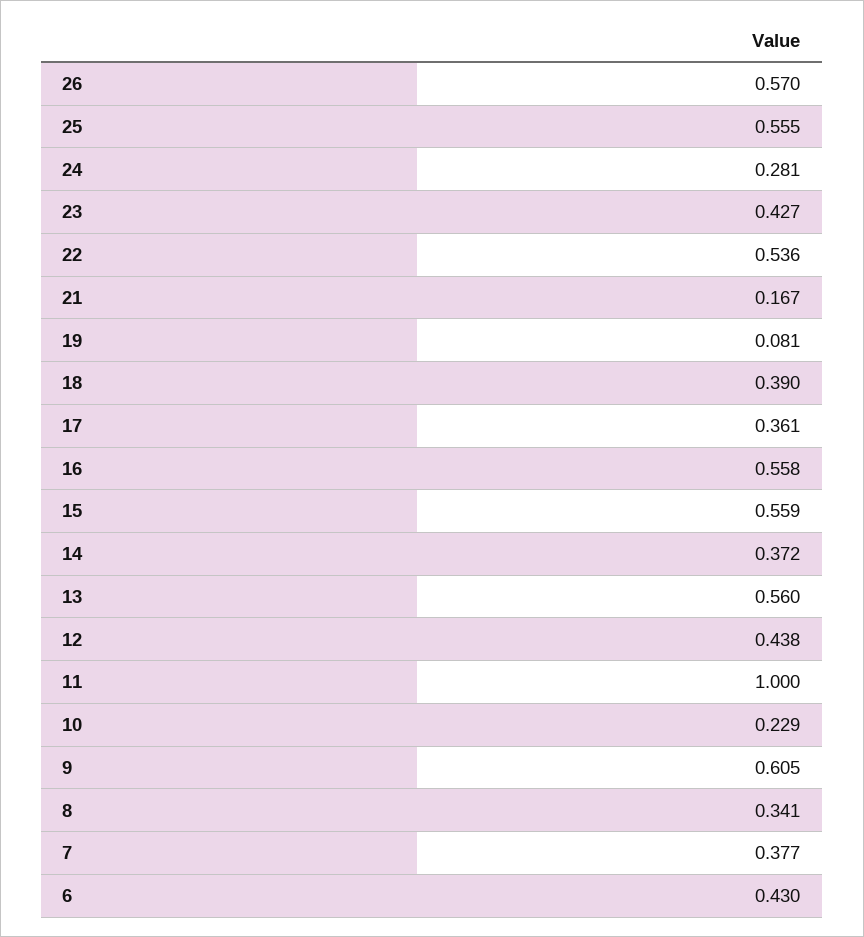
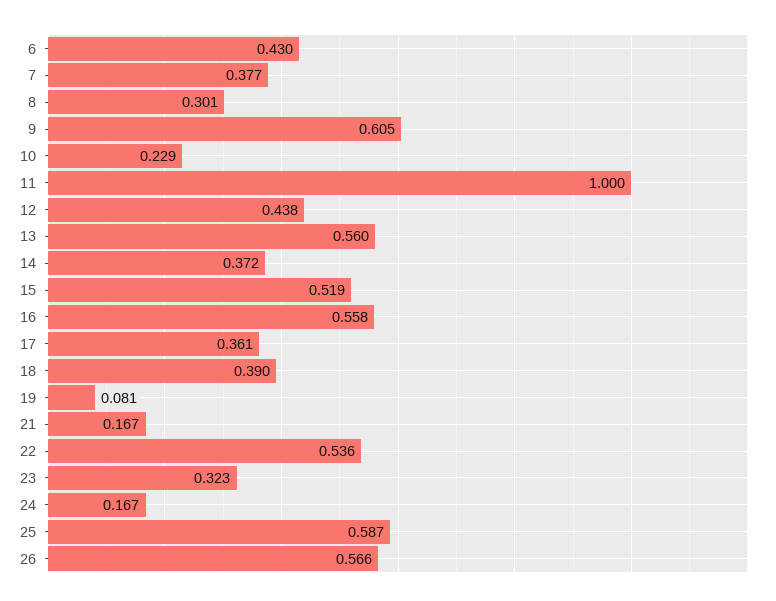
  {
-   "26": 0.57,
+   "26": 0.566,
-   "25": 0.555,
+   "25": 0.587,
-   "24": 0.281,
+   "24": 0.167,
-   "23": 0.427,
+   "23": 0.323,
    "22": 0.536,
    "21": 0.167,
    "19": 0.081,
    "18": 0.39,
    "17": 0.361,
    "16": 0.558,
-   "15": 0.559,
+   "15": 0.519,
    "14": 0.372,
    "13": 0.56,
    "12": 0.438,
    "11": 1,
    "10": 0.229,
    "9": 0.605,
-   "8": 0.341,
+   "8": 0.301,
    "7": 0.377,
    "6": 0.43
  }

